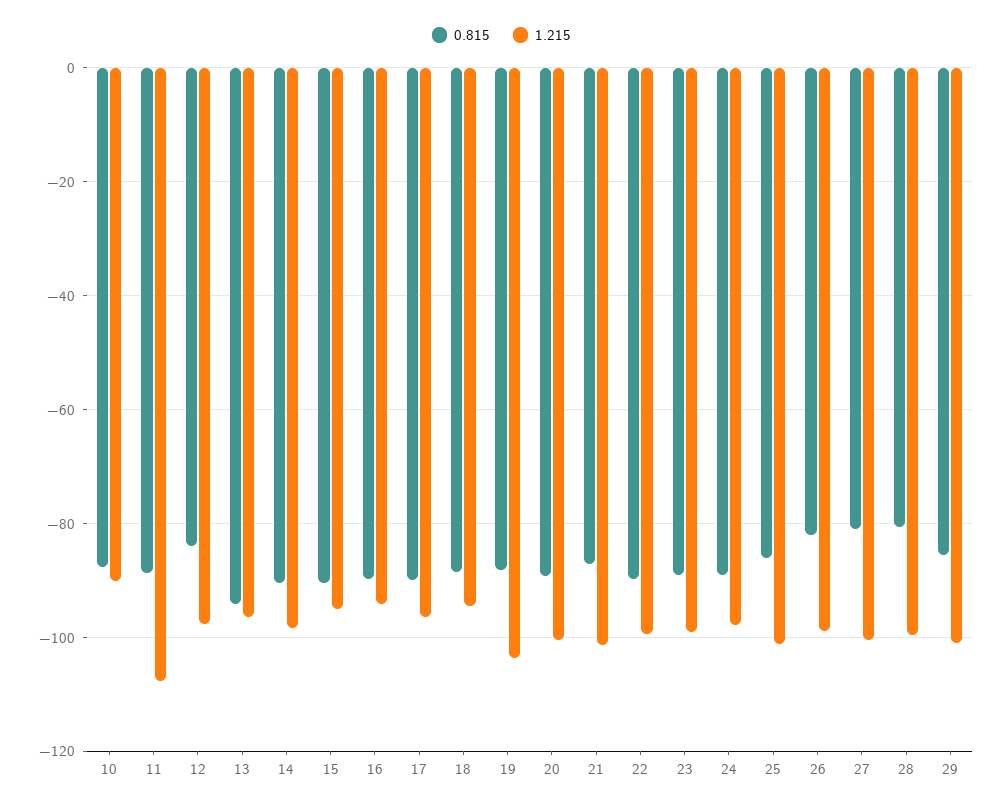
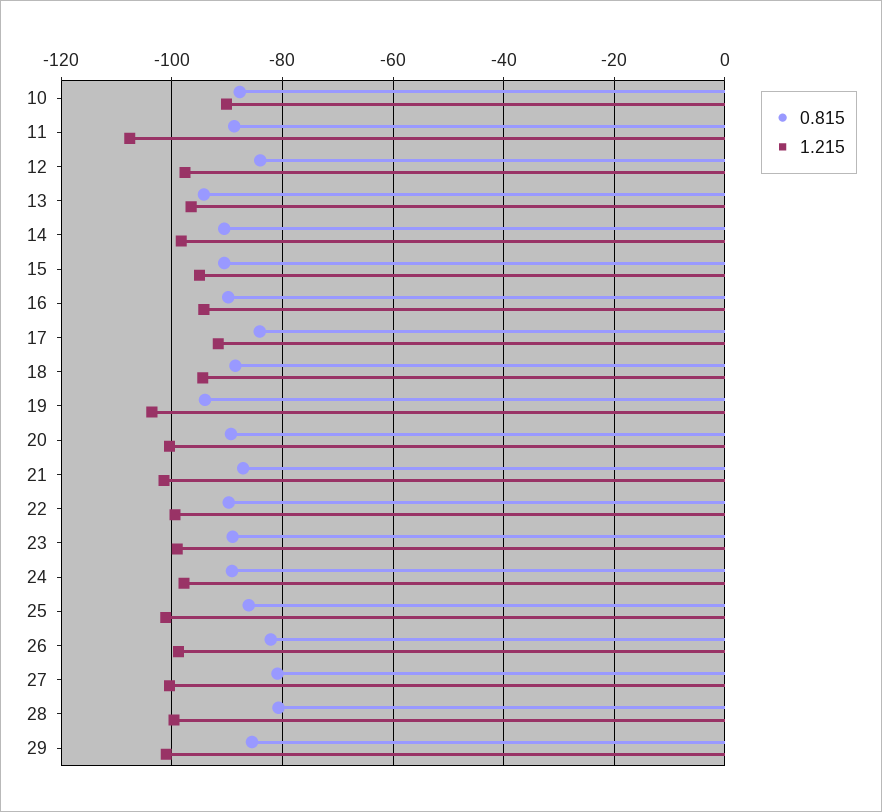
  {
    "0.815": {
      "10": -88,
      "11": -88,
      "12": -84,
      "13": -94,
      "14": -90,
      "15": -90,
      "16": -90,
-     "17": -90,
+     "17": -84,
      "18": -88,
-     "19": -88,
+     "19": -94,
      "20": -90,
      "21": -88,
      "22": -90,
      "23": -90,
      "24": -90,
      "25": -86,
      "26": -82,
      "27": -80,
      "28": -80,
      "29": -86
    },
    "1.215": {
      "10": -90,
      "11": -108,
      "12": -98,
      "13": -96,
      "14": -98,
      "15": -96,
      "16": -94,
-     "17": -96,
+     "17": -92,
      "18": -94,
      "19": -104,
      "20": -100,
      "21": -102,
      "22": -100,
      "23": -100,
      "24": -98,
      "25": -102,
      "26": -98,
      "27": -100,
      "28": -100,
      "29": -102
    }
  }

